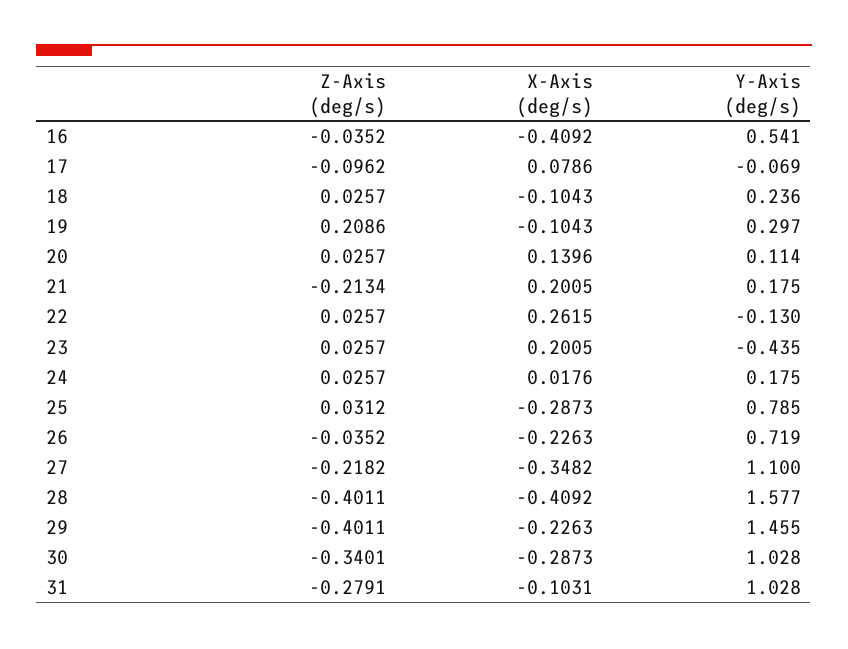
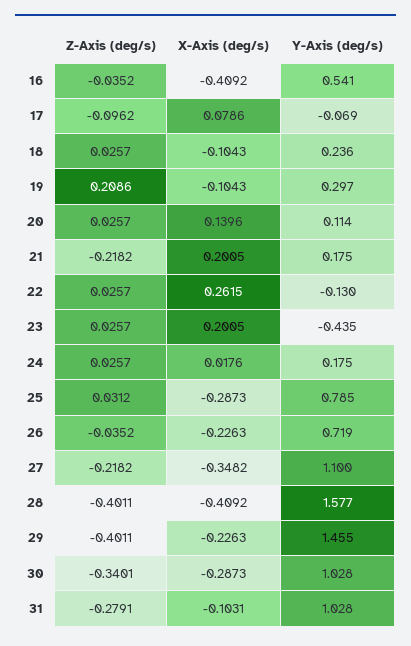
  {
    "Z-Axis (deg/s)": {
      "16": -0.0352,
      "17": -0.0962,
      "18": 0.0257,
      "19": 0.2086,
      "20": 0.0257,
-     "21": -0.2134,
+     "21": -0.2182,
      "22": 0.0257,
      "23": 0.0257,
      "24": 0.0257,
      "25": 0.0312,
      "26": -0.0352,
      "27": -0.2182,
      "28": -0.4011,
      "29": -0.4011,
      "30": -0.3401,
      "31": -0.2791
    },
    "X-Axis (deg/s)": {
      "16": -0.4092,
      "17": 0.0786,
      "18": -0.1043,
      "19": -0.1043,
      "20": 0.1396,
      "21": 0.2005,
      "22": 0.2615,
      "23": 0.2005,
      "24": 0.0176,
      "25": -0.2873,
      "26": -0.2263,
      "27": -0.3482,
      "28": -0.4092,
      "29": -0.2263,
      "30": -0.2873,
      "31": -0.1031
    },
    "Y-Axis (deg/s)": {
      "16": 0.541,
      "17": -0.069,
      "18": 0.236,
      "19": 0.297,
      "20": 0.114,
      "21": 0.175,
      "22": -0.13,
      "23": -0.435,
      "24": 0.175,
      "25": 0.785,
      "26": 0.719,
      "27": 1.1,
      "28": 1.577,
      "29": 1.455,
      "30": 1.028,
      "31": 1.028
    }
  }

